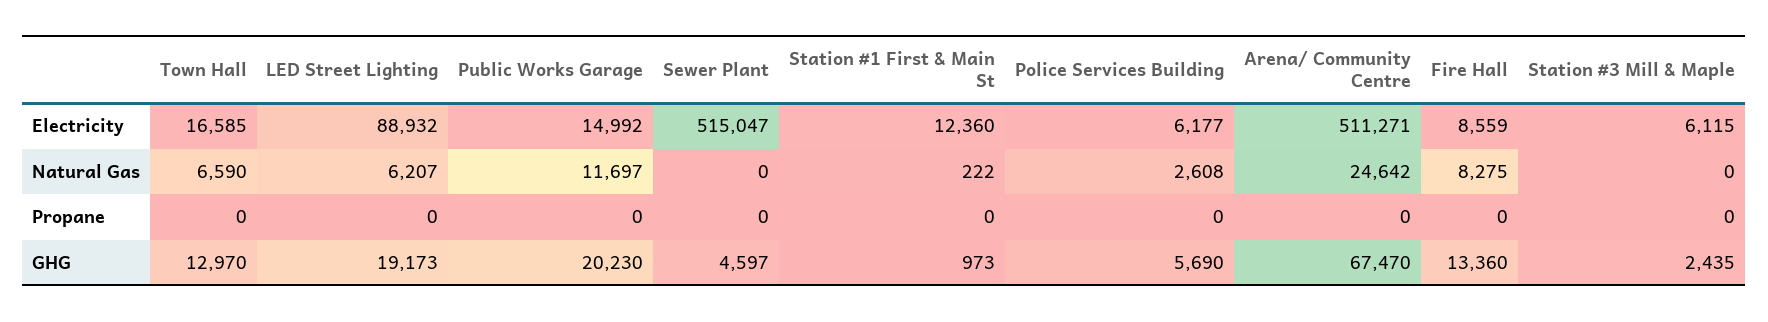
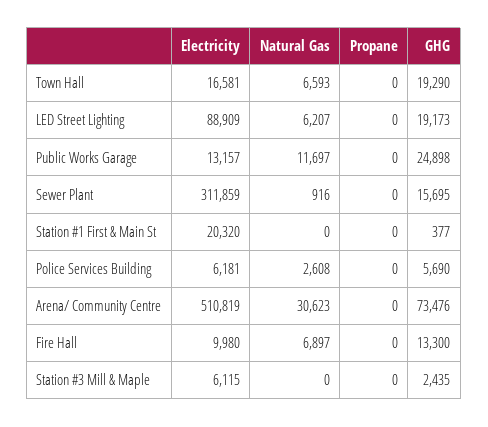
  {
    "Town Hall": {
-     "Electricity": 16585,
+     "Electricity": 16581,
-     "Natural Gas": 6590,
+     "Natural Gas": 6593,
      "Propane": 0,
-     "GHG": 12970
+     "GHG": 19290
    },
    "LED Street Lighting": {
-     "Electricity": 88932,
+     "Electricity": 88909,
      "Natural Gas": 6207,
      "Propane": 0,
      "GHG": 19173
    },
    "Public Works Garage": {
-     "Electricity": 14992,
+     "Electricity": 13157,
      "Natural Gas": 11697,
      "Propane": 0,
-     "GHG": 20230
+     "GHG": 24898
    },
    "Sewer Plant": {
-     "Electricity": 515047,
+     "Electricity": 311859,
-     "Natural Gas": 0,
+     "Natural Gas": 916,
      "Propane": 0,
-     "GHG": 4597
+     "GHG": 15695
    },
    "Station #1 First & Main St": {
-     "Electricity": 12360,
+     "Electricity": 20320,
-     "Natural Gas": 222,
+     "Natural Gas": 0,
      "Propane": 0,
-     "GHG": 973
+     "GHG": 377
    },
    "Police Services Building": {
-     "Electricity": 6177,
+     "Electricity": 6181,
      "Natural Gas": 2608,
      "Propane": 0,
      "GHG": 5690
    },
    "Arena/ Community Centre": {
-     "Electricity": 511271,
+     "Electricity": 510819,
-     "Natural Gas": 24642,
+     "Natural Gas": 30623,
      "Propane": 0,
-     "GHG": 67470
+     "GHG": 73476
    },
    "Fire Hall": {
-     "Electricity": 8559,
+     "Electricity": 9980,
-     "Natural Gas": 8275,
+     "Natural Gas": 6897,
      "Propane": 0,
-     "GHG": 13360
+     "GHG": 13300
    },
    "Station #3 Mill & Maple": {
      "Electricity": 6115,
      "Natural Gas": 0,
      "Propane": 0,
      "GHG": 2435
    }
  }

